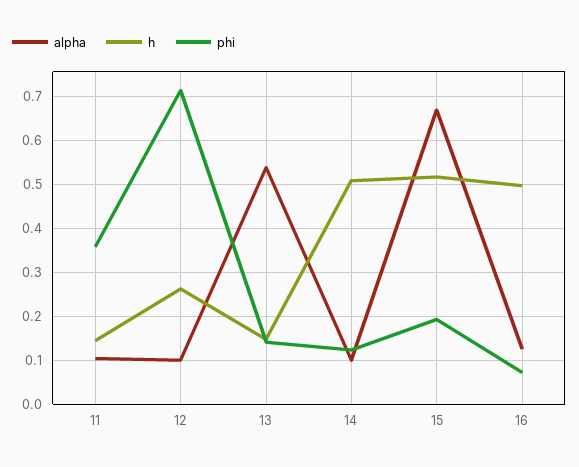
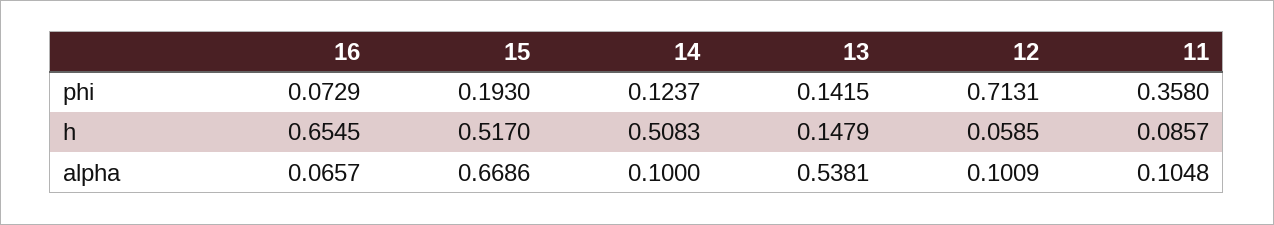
  {
    "alpha": {
      "11": 0.1048,
      "12": 0.1009,
      "13": 0.5381,
      "14": 0.1,
      "15": 0.6686,
-     "16": 0.12
+     "16": 0.0657
    },
    "h": {
-     "11": 0.14,
+     "11": 0.0857,
-     "12": 0.26,
+     "12": 0.0585,
      "13": 0.1479,
      "14": 0.5083,
      "15": 0.517,
-     "16": 0.5
+     "16": 0.6545
    },
    "phi": {
      "11": 0.358,
      "12": 0.7131,
      "13": 0.1415,
      "14": 0.1237,
      "15": 0.193,
      "16": 0.0729
    }
  }

